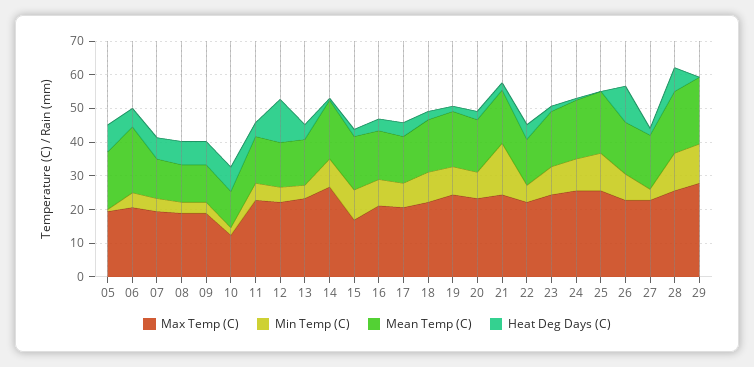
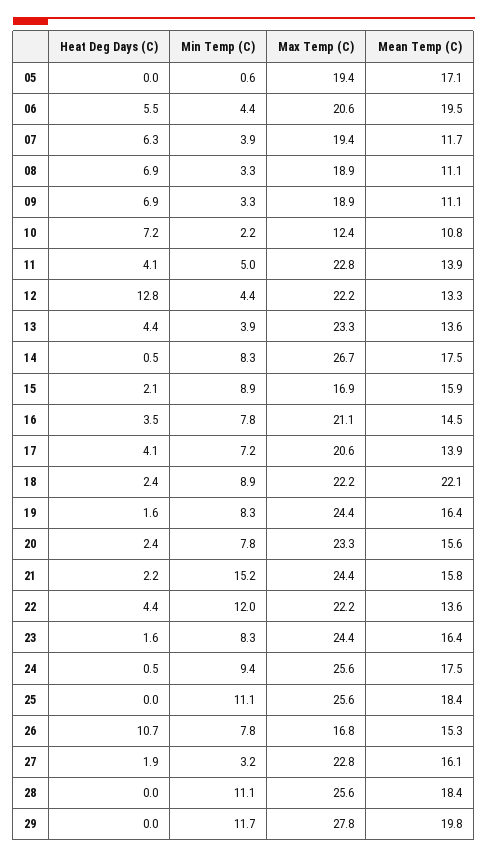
  {
    "Max Temp (C)": {
      "05": 19.4,
      "06": 20.6,
      "07": 19.4,
      "08": 18.9,
      "09": 18.9,
      "10": 12.4,
      "11": 22.8,
      "12": 22.2,
      "13": 23.3,
      "14": 26.7,
      "15": 16.9,
      "16": 21.1,
      "17": 20.6,
      "18": 22.2,
      "19": 24.4,
      "20": 23.3,
      "21": 24.4,
      "22": 22.2,
      "23": 24.4,
      "24": 25.6,
      "25": 25.6,
-     "26": 22.5,
+     "26": 16.8,
      "27": 22.8,
      "28": 25.6,
      "29": 27.8
    },
    "Min Temp (C)": {
      "05": 0.6,
      "06": 4.4,
      "07": 3.9,
      "08": 3.3,
      "09": 3.3,
      "10": 2.2,
      "11": 5,
      "12": 4.4,
      "13": 3.9,
      "14": 8.3,
      "15": 8.9,
      "16": 7.8,
      "17": 7.2,
      "18": 8.9,
      "19": 8.3,
      "20": 7.8,
      "21": 15.2,
-     "22": 5,
+     "22": 12,
      "23": 8.3,
      "24": 9.4,
      "25": 11.1,
      "26": 7.8,
      "27": 3.2,
      "28": 11.1,
      "29": 11.7
    },
    "Mean Temp (C)": {
      "05": 17.1,
      "06": 19.5,
      "07": 11.7,
      "08": 11.1,
      "09": 11.1,
      "10": 10.8,
      "11": 13.9,
      "12": 13.3,
      "13": 13.6,
      "14": 17.5,
      "15": 15.9,
      "16": 14.5,
      "17": 13.9,
-     "18": 15,
+     "18": 22.1,
      "19": 16.4,
      "20": 15.6,
      "21": 15.8,
      "22": 13.6,
      "23": 16.4,
      "24": 17.5,
      "25": 18.4,
      "26": 15.3,
      "27": 16.1,
      "28": 18.4,
      "29": 19.8
    },
    "Heat Deg Days (C)": {
-     "05": 7.5,
+     "05": 0,
      "06": 5.5,
      "07": 6.3,
      "08": 6.9,
      "09": 6.9,
      "10": 7.2,
      "11": 4.1,
      "12": 12.8,
      "13": 4.4,
      "14": 0.5,
      "15": 2.1,
      "16": 3.5,
      "17": 4.1,
      "18": 2.4,
      "19": 1.6,
      "20": 2.4,
      "21": 2.2,
      "22": 4.4,
      "23": 1.6,
      "24": 0.5,
      "25": 0,
      "26": 10.7,
      "27": 1.9,
-     "28": 7.5,
+     "28": 0,
      "29": 0
    }
  }

